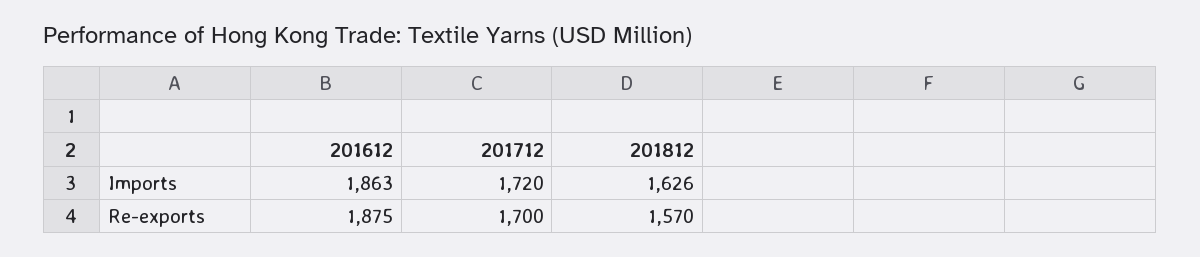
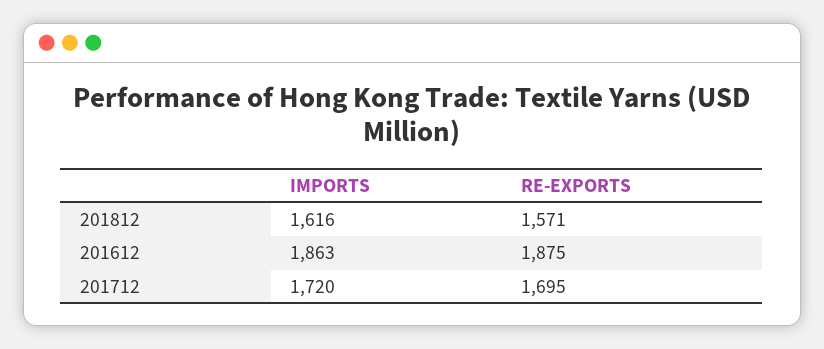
  {
    "201612": {
      "Imports": 1863,
      "Re-exports": 1875
    },
    "201712": {
      "Imports": 1720,
-     "Re-exports": 1700
+     "Re-exports": 1695
    },
    "201812": {
-     "Imports": 1626,
+     "Imports": 1616,
-     "Re-exports": 1570
+     "Re-exports": 1571
    }
  }

